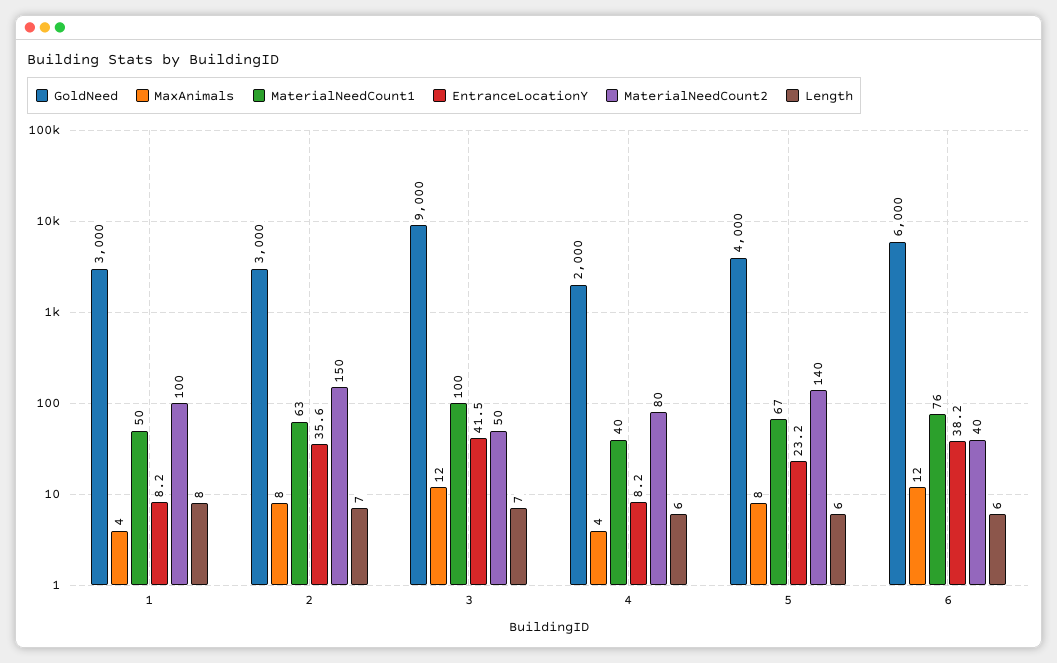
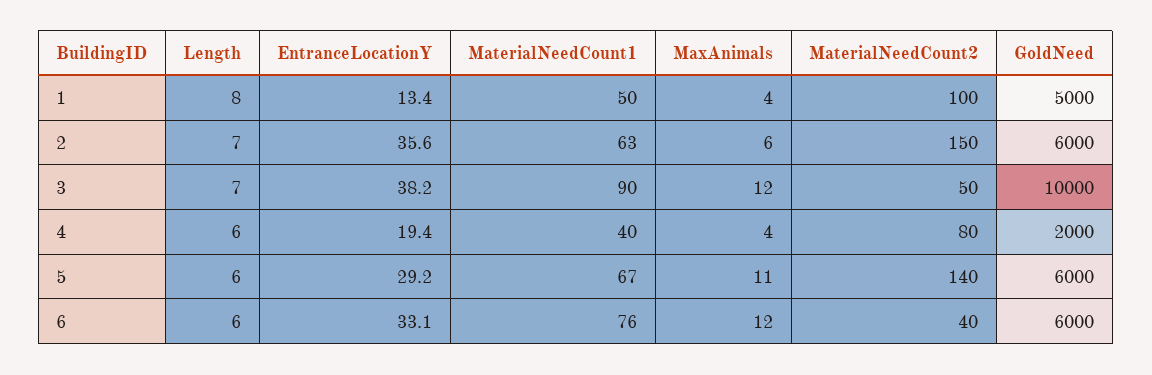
  {
    "GoldNeed": {
-     "1": 3000,
+     "1": 5000,
-     "2": 3000,
+     "2": 6000,
-     "3": 9000,
+     "3": 10000,
      "4": 2000,
-     "5": 4000,
+     "5": 6000,
      "6": 6000
    },
    "MaxAnimals": {
      "1": 4,
-     "2": 8,
+     "2": 6,
      "3": 12,
      "4": 4,
-     "5": 8,
+     "5": 11,
      "6": 12
    },
    "MaterialNeedCount1": {
      "1": 50,
      "2": 63,
-     "3": 100,
+     "3": 90,
      "4": 40,
      "5": 67,
      "6": 76
    },
    "EntranceLocationY": {
-     "1": 8.2,
+     "1": 13.4,
      "2": 35.6,
-     "3": 41.5,
+     "3": 38.2,
-     "4": 8.2,
+     "4": 19.4,
-     "5": 23.2,
+     "5": 29.2,
-     "6": 38.2
+     "6": 33.1
    },
    "MaterialNeedCount2": {
      "1": 100,
      "2": 150,
      "3": 50,
      "4": 80,
      "5": 140,
      "6": 40
    },
    "Length": {
      "1": 8,
      "2": 7,
      "3": 7,
      "4": 6,
      "5": 6,
      "6": 6
    }
  }

